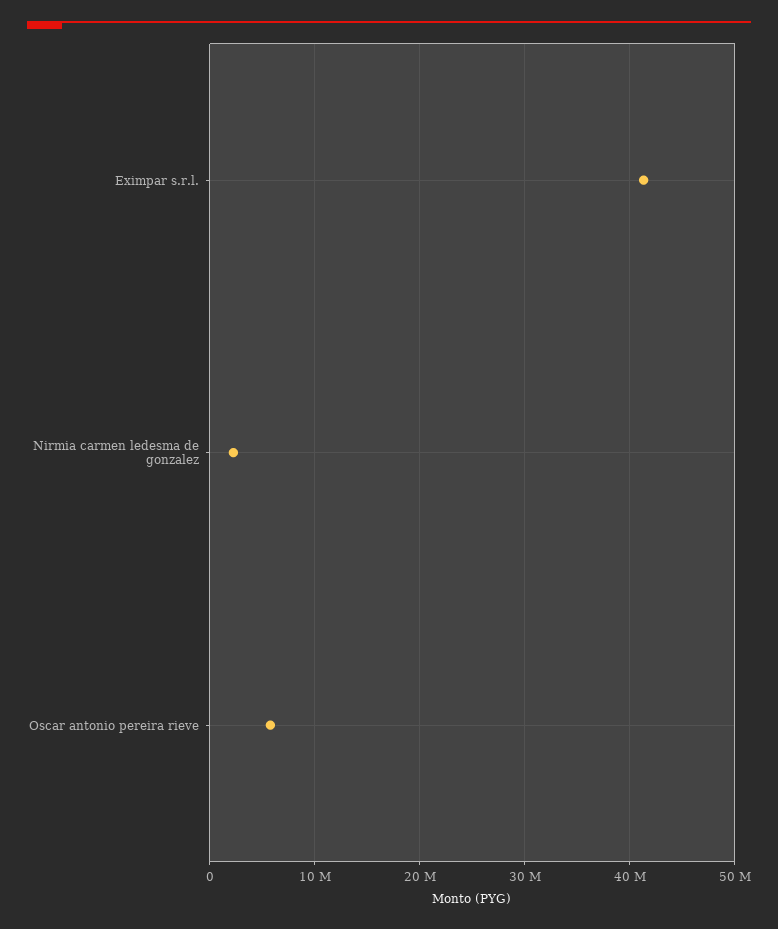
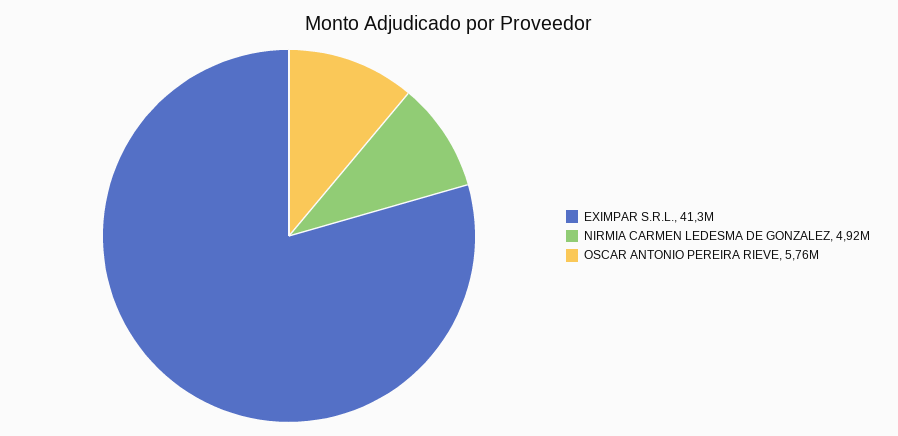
  {
    "Eximpar s.r.l.": 41300000,
-   "Nirmia carmen ledesma de gonzalez": 2000000,
+   "Nirmia carmen ledesma de gonzalez": 4920000,
    "Oscar antonio pereira rieve": 5760000
  }

